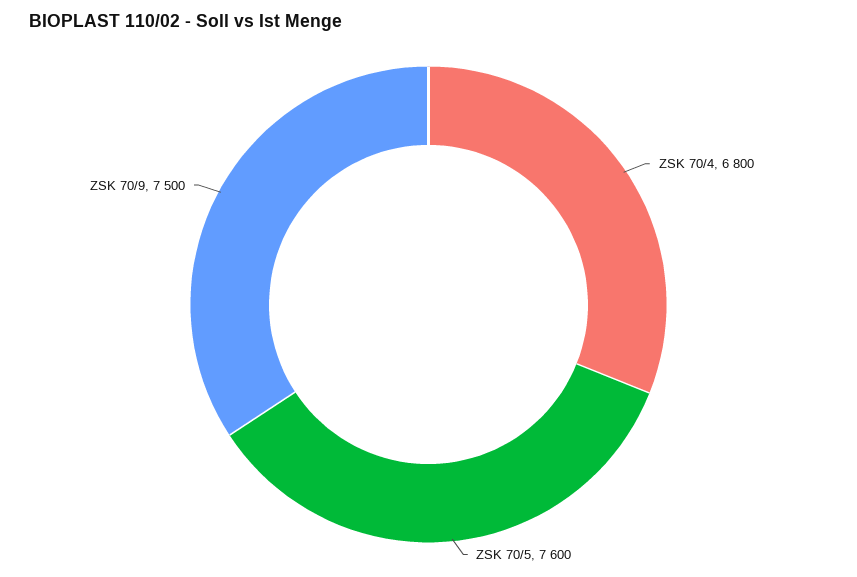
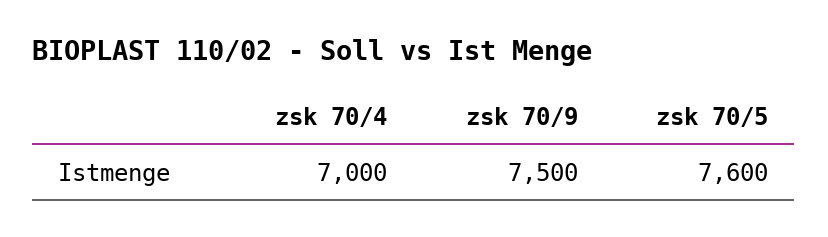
  {
-   "ZSK 70/4": 6800,
+   "ZSK 70/4": 7000,
    "ZSK 70/5": 7600,
    "ZSK 70/9": 7500
  }

